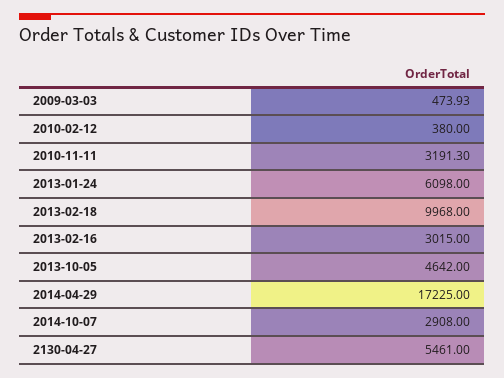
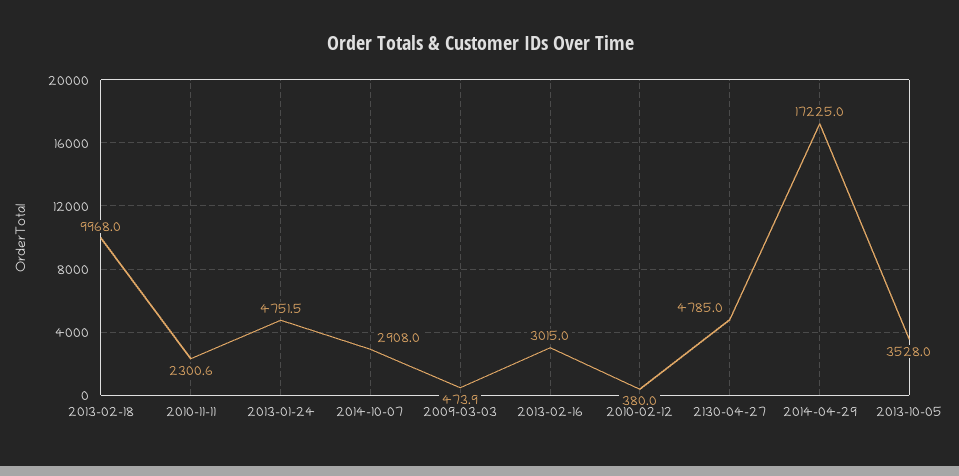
  {
    "2009-03-03": 473.93,
    "2010-02-12": 380,
-   "2010-11-11": 3191.3,
+   "2010-11-11": 2300.6,
-   "2013-01-24": 6098,
+   "2013-01-24": 4751.5,
    "2013-02-18": 9968,
    "2013-02-16": 3015,
-   "2013-10-05": 4642,
+   "2013-10-05": 3528,
    "2014-04-29": 17225,
    "2014-10-07": 2908,
-   "2130-04-27": 5461
+   "2130-04-27": 4785
  }

